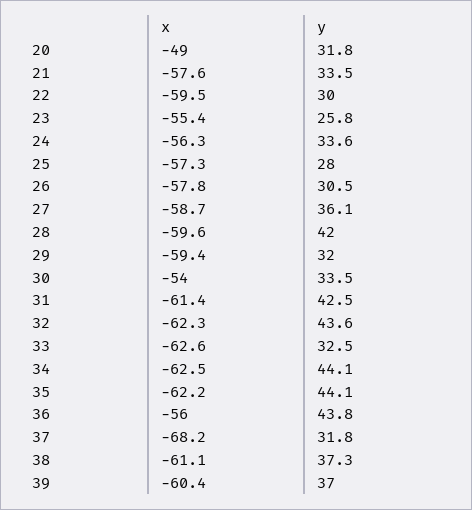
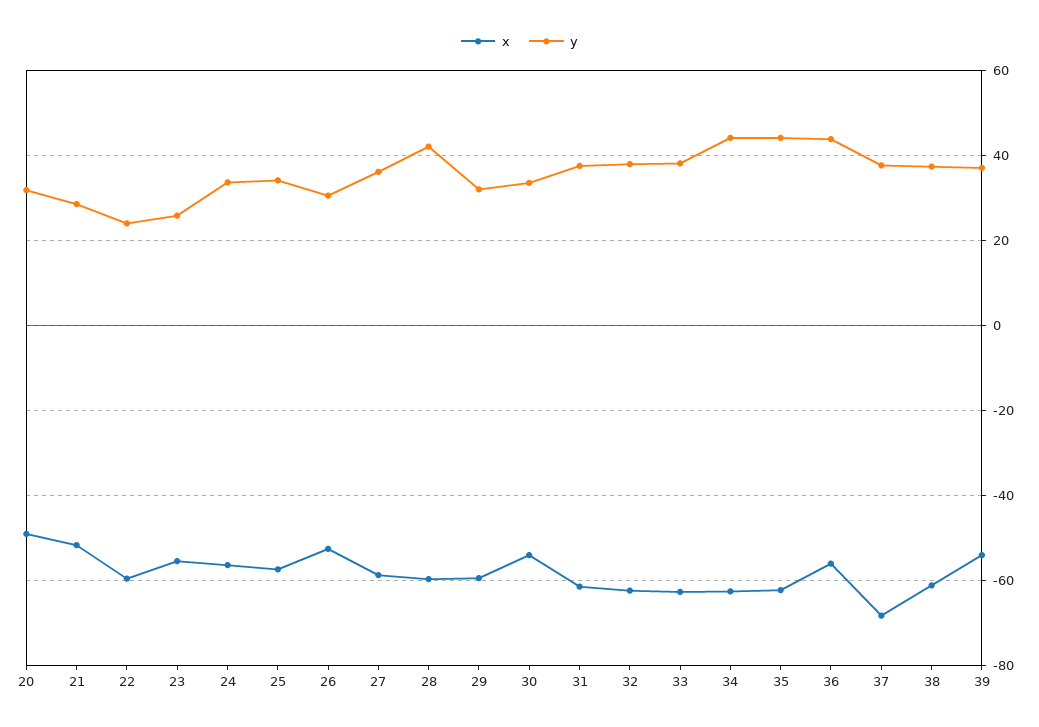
  {
    "x": {
      "20": -49,
-     "21": -57.6,
+     "21": -52,
      "22": -59.5,
      "23": -55.4,
      "24": -56.3,
      "25": -57.3,
-     "26": -57.8,
+     "26": -52,
      "27": -58.7,
      "28": -59.6,
      "29": -59.4,
      "30": -54,
      "31": -61.4,
      "32": -62.3,
      "33": -62.6,
      "34": -62.5,
      "35": -62.2,
      "36": -56,
      "37": -68.2,
      "38": -61.1,
-     "39": -60.4
+     "39": -54
    },
    "y": {
      "20": 31.8,
-     "21": 33.5,
+     "21": 28,
-     "22": 30,
+     "22": 24,
      "23": 25.8,
      "24": 33.6,
-     "25": 28,
+     "25": 34,
      "26": 30.5,
      "27": 36.1,
      "28": 42,
      "29": 32,
      "30": 33.5,
-     "31": 42.5,
+     "31": 38,
-     "32": 43.6,
+     "32": 38,
-     "33": 32.5,
+     "33": 38,
      "34": 44.1,
      "35": 44.1,
      "36": 43.8,
-     "37": 31.8,
+     "37": 38,
      "38": 37.3,
      "39": 37
    }
  }

